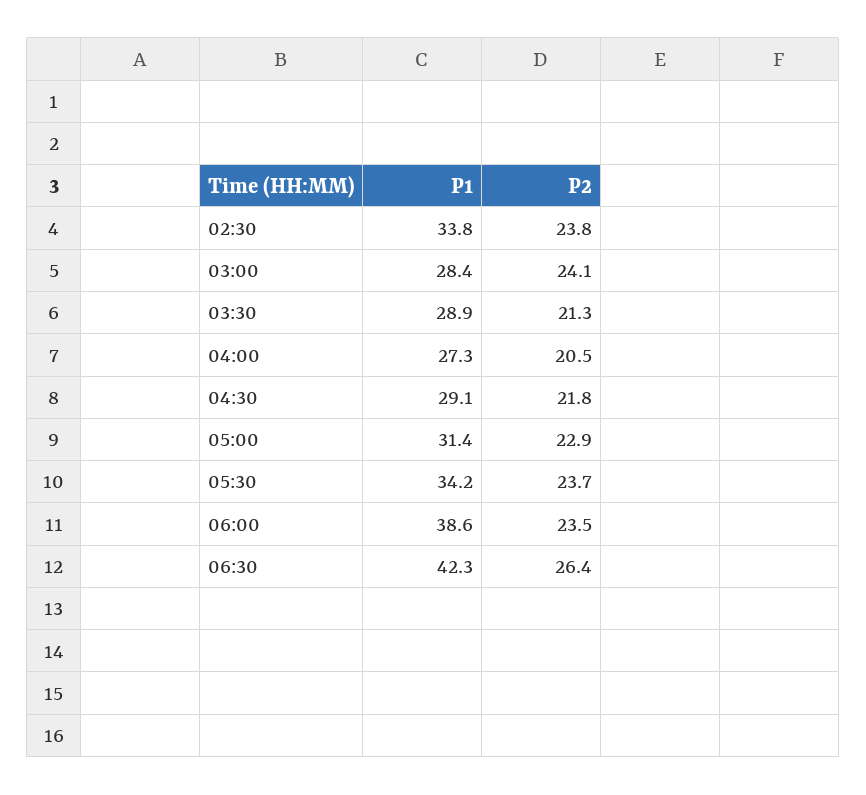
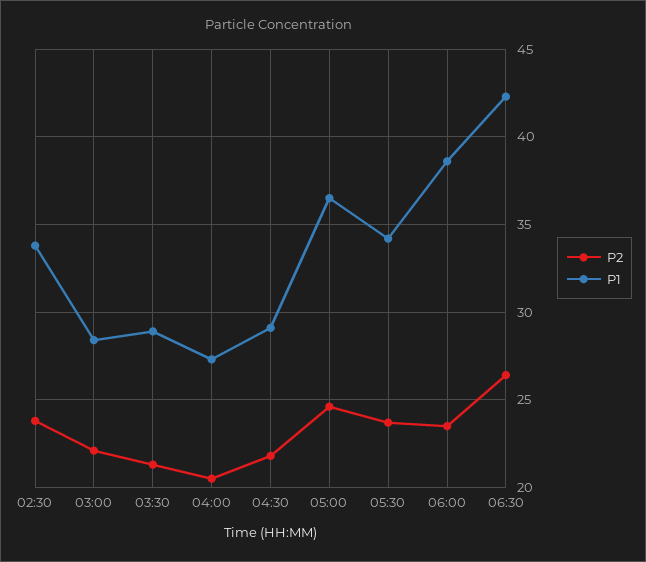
  {
    "P1": {
      "02:30": 33.8,
      "03:00": 28.4,
      "03:30": 28.9,
      "04:00": 27.3,
      "04:30": 29.1,
-     "05:00": 31.4,
+     "05:00": 36.5,
      "05:30": 34.2,
      "06:00": 38.6,
      "06:30": 42.3
    },
    "P2": {
      "02:30": 23.8,
-     "03:00": 24.1,
+     "03:00": 22,
      "03:30": 21.3,
      "04:00": 20.5,
      "04:30": 21.8,
-     "05:00": 22.9,
+     "05:00": 24.5,
      "05:30": 23.7,
      "06:00": 23.5,
      "06:30": 26.4
    }
  }

